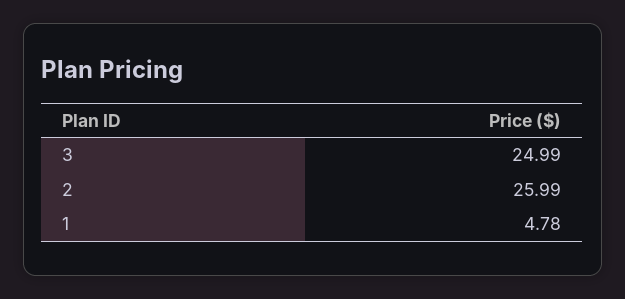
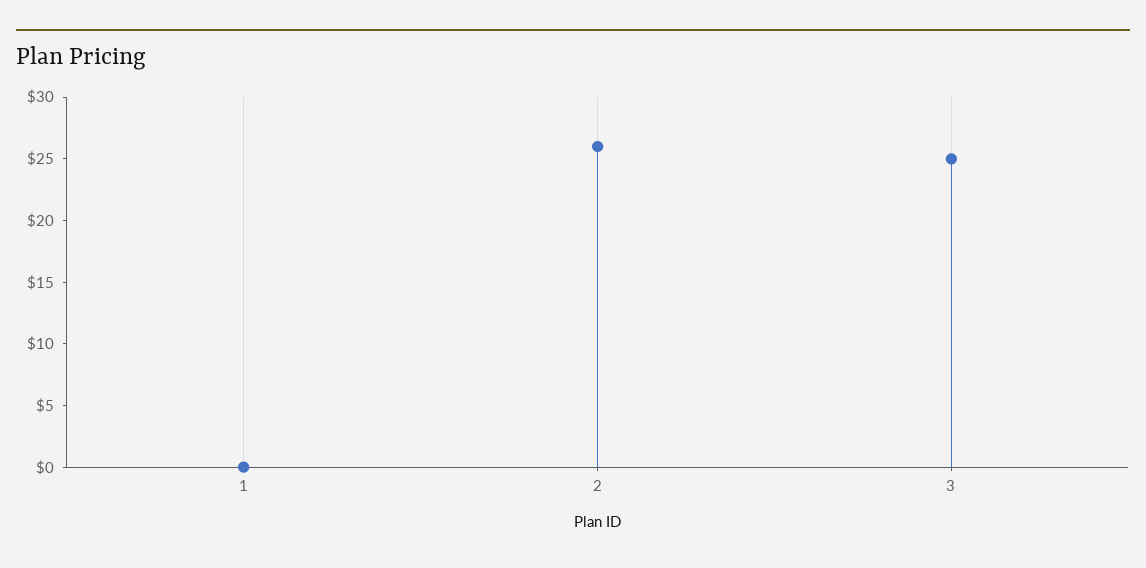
  {
    "3": 24.99,
    "2": 25.99,
-   "1": 4.78
+   "1": 0
  }

